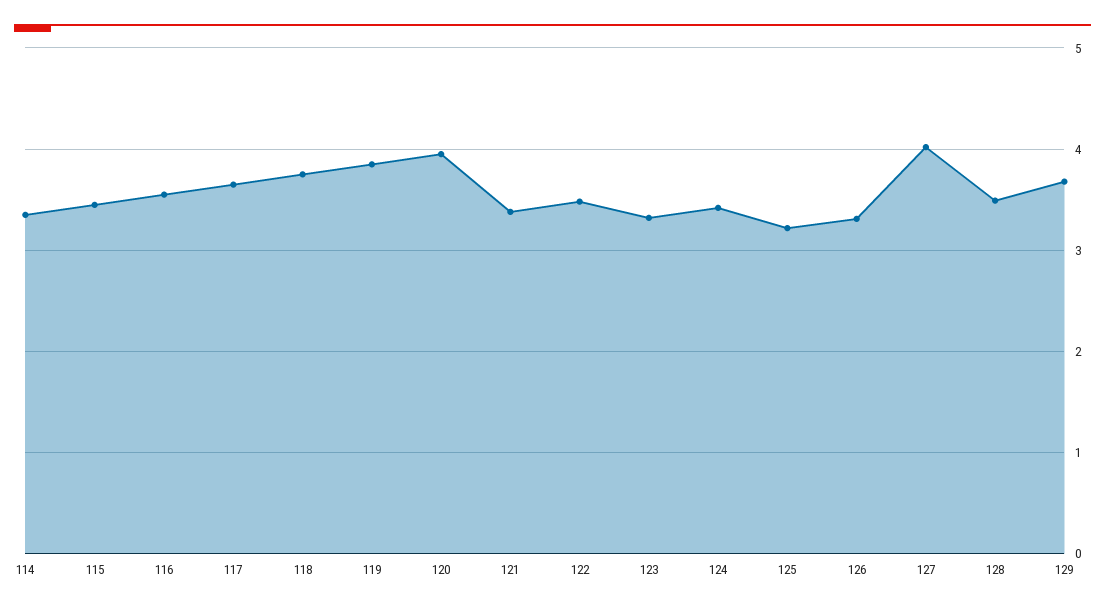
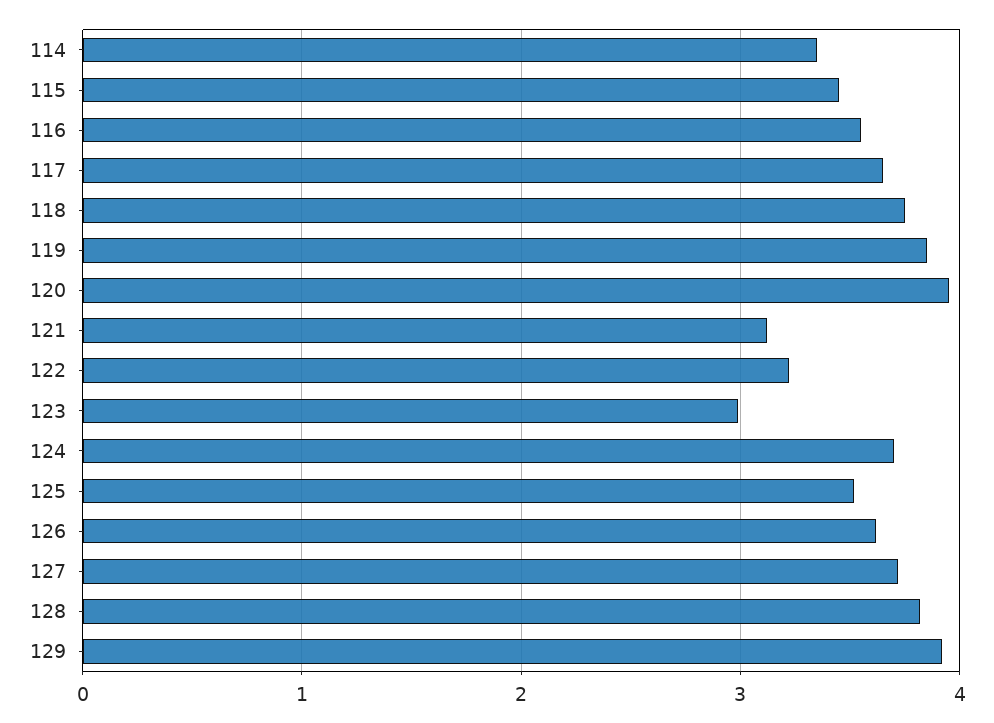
  {
    "114": 3.4,
    "115": 3.5,
    "116": 3.6,
    "117": 3.7,
    "118": 3.8,
    "119": 3.9,
    "120": 4,
-   "121": 3.4,
+   "121": 3.1,
-   "122": 3.5,
+   "122": 3.2,
-   "123": 3.3,
+   "123": 3,
-   "124": 3.4,
+   "124": 3.7,
-   "125": 3.2,
+   "125": 3.5,
-   "126": 3.3,
+   "126": 3.6,
-   "127": 4,
+   "127": 3.7,
-   "128": 3.5,
+   "128": 3.8,
-   "129": 3.7
+   "129": 3.9
  }

